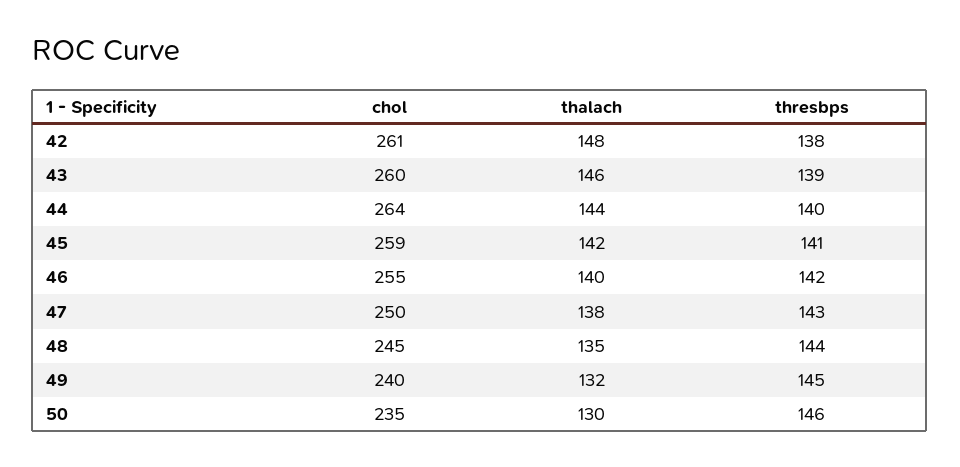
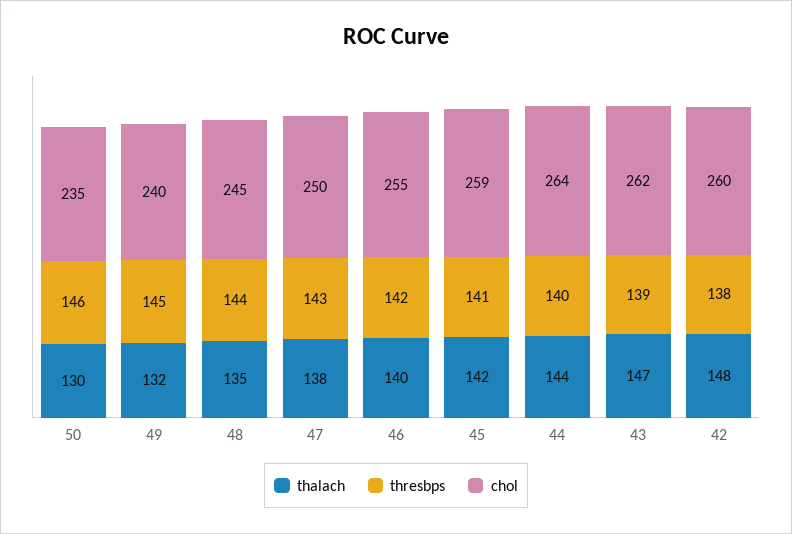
  {
    "chol": {
-     "42": 261,
+     "42": 260,
-     "43": 260,
+     "43": 262,
      "44": 264,
      "45": 259,
      "46": 255,
      "47": 250,
      "48": 245,
      "49": 240,
      "50": 235
    },
    "thalach": {
      "42": 148,
-     "43": 146,
+     "43": 147,
      "44": 144,
      "45": 142,
      "46": 140,
      "47": 138,
      "48": 135,
      "49": 132,
      "50": 130
    },
    "thresbps": {
      "42": 138,
      "43": 139,
      "44": 140,
      "45": 141,
      "46": 142,
      "47": 143,
      "48": 144,
      "49": 145,
      "50": 146
    }
  }

